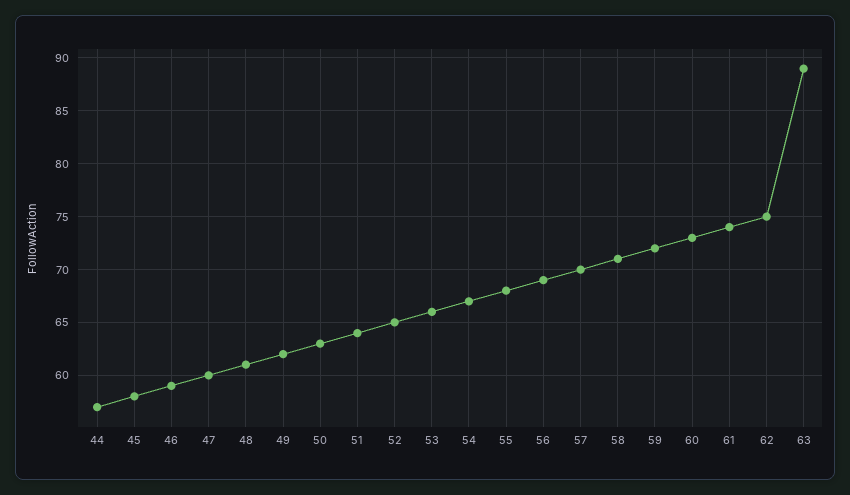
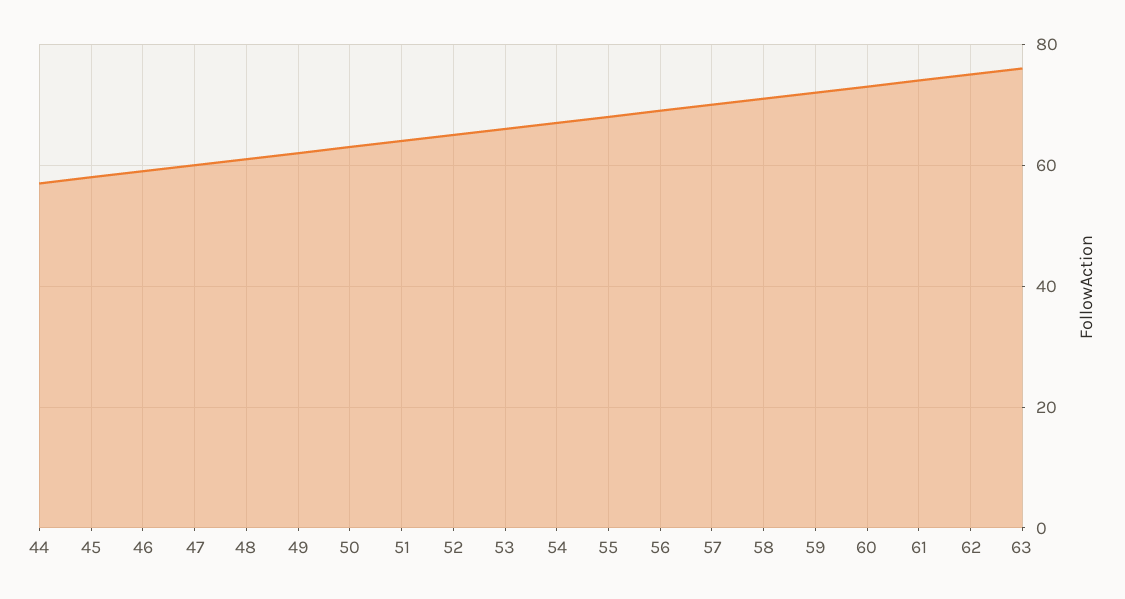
  {
    "44": 57,
    "45": 58,
    "46": 59,
    "47": 60,
    "48": 61,
    "49": 62,
    "50": 63,
    "51": 64,
    "52": 65,
    "53": 66,
    "54": 67,
    "55": 68,
    "56": 69,
    "57": 70,
    "58": 71,
    "59": 72,
    "60": 73,
    "61": 74,
    "62": 75,
-   "63": 89
+   "63": 75
  }

